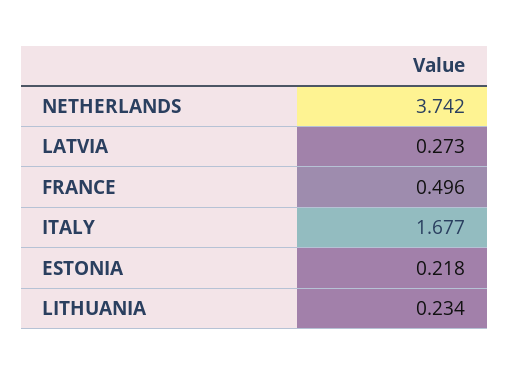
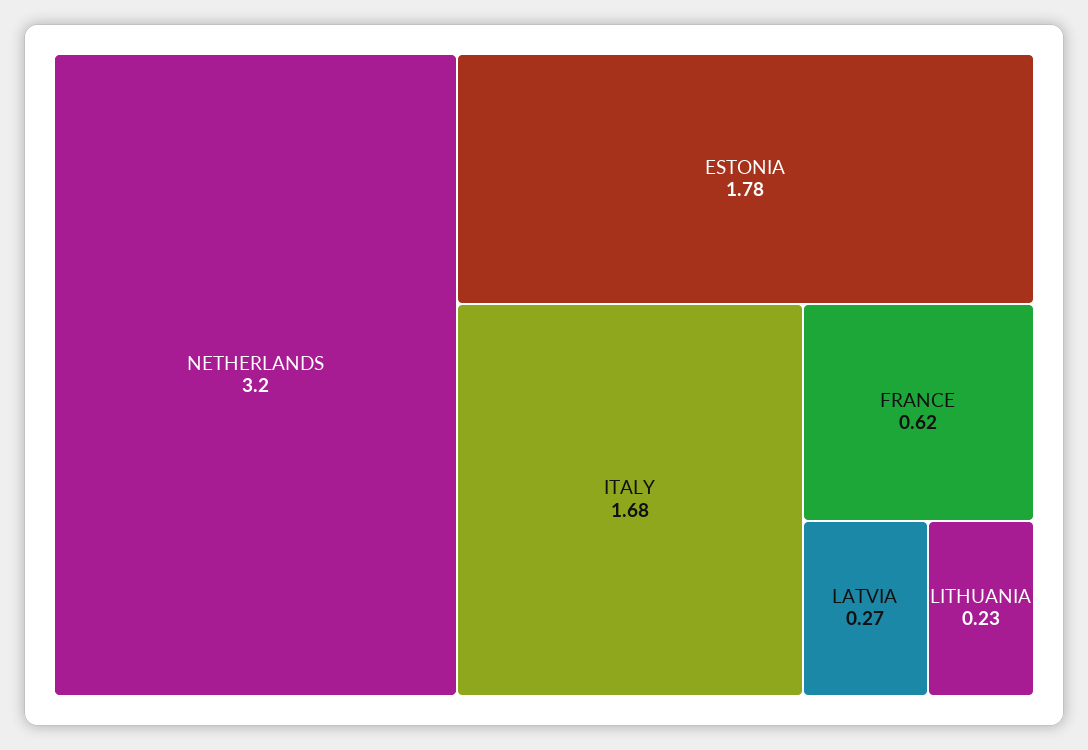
  {
-   "NETHERLANDS": 3.742,
+   "NETHERLANDS": 3.2,
    "LATVIA": 0.273,
-   "FRANCE": 0.496,
+   "FRANCE": 0.62,
    "ITALY": 1.677,
-   "ESTONIA": 0.218,
+   "ESTONIA": 1.78,
    "LITHUANIA": 0.234
  }

